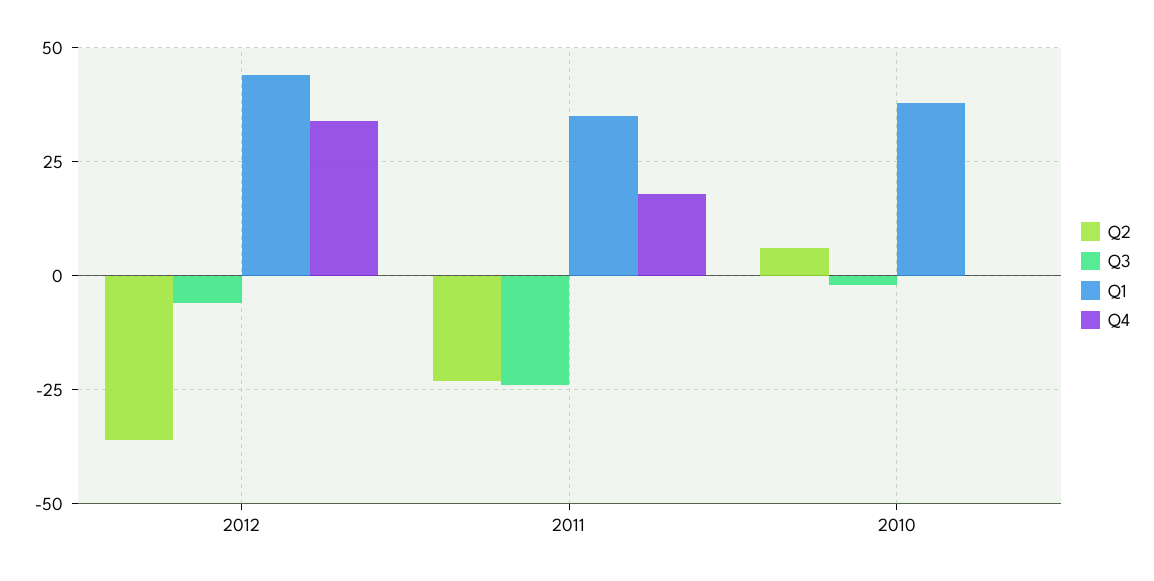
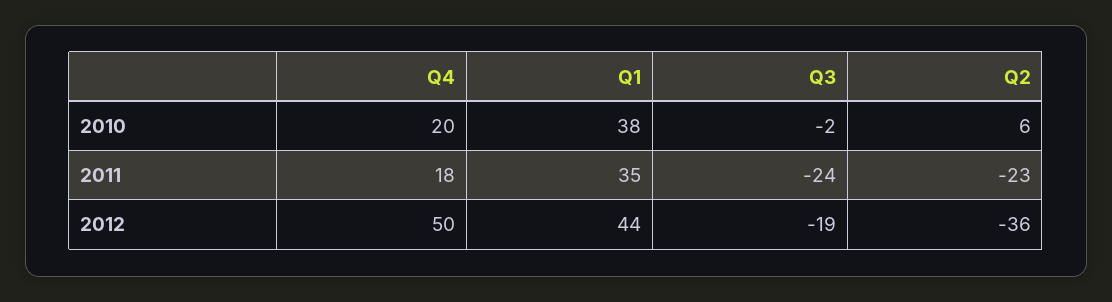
  {
    "Q2": {
      "2012": -36,
      "2011": -23,
      "2010": 6
    },
    "Q3": {
-     "2012": -5,
+     "2012": -19,
      "2011": -24,
      "2010": -2
    },
    "Q1": {
      "2012": 44,
      "2011": 35,
      "2010": 38
    },
    "Q4": {
-     "2012": 35,
+     "2012": 50,
      "2011": 18,
-     "2010": 0
+     "2010": 20
    }
  }

